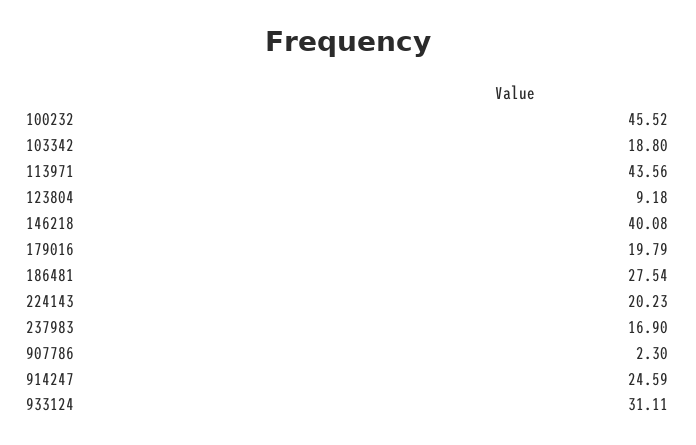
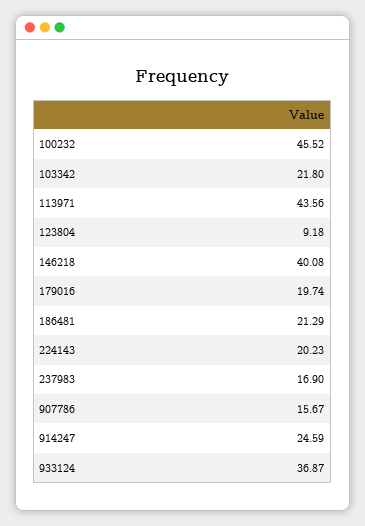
  {
    "100232": 45.52,
-   "103342": 18.8,
+   "103342": 21.8,
    "113971": 43.56,
    "123804": 9.18,
    "146218": 40.08,
-   "179016": 19.79,
+   "179016": 19.74,
-   "186481": 27.54,
+   "186481": 21.29,
    "224143": 20.23,
    "237983": 16.9,
-   "907786": 2.3,
+   "907786": 15.67,
    "914247": 24.59,
-   "933124": 31.11
+   "933124": 36.87
  }

